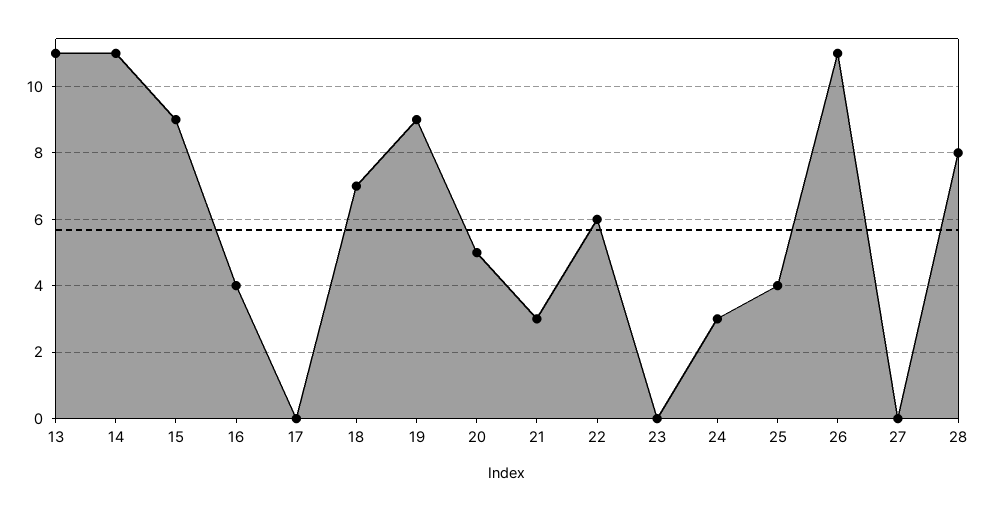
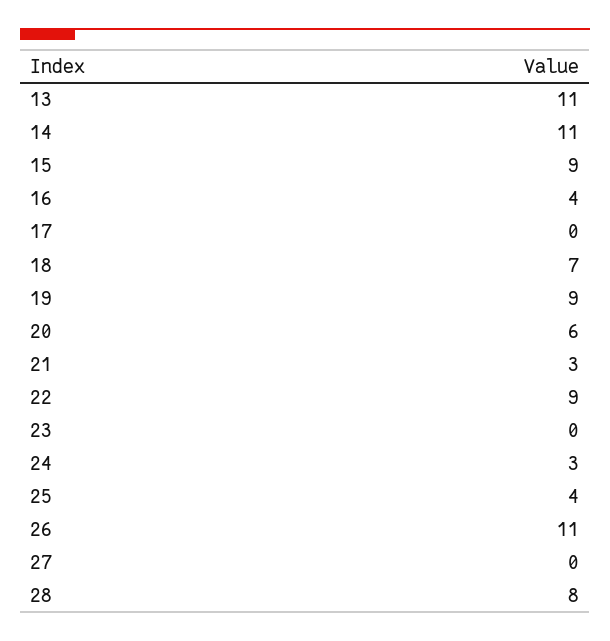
  {
    "13": 11,
    "14": 11,
    "15": 9,
    "16": 4,
    "17": 0,
    "18": 7,
    "19": 9,
-   "20": 5,
+   "20": 6,
    "21": 3,
-   "22": 6,
+   "22": 9,
    "23": 0,
    "24": 3,
    "25": 4,
    "26": 11,
    "27": 0,
    "28": 8
  }

